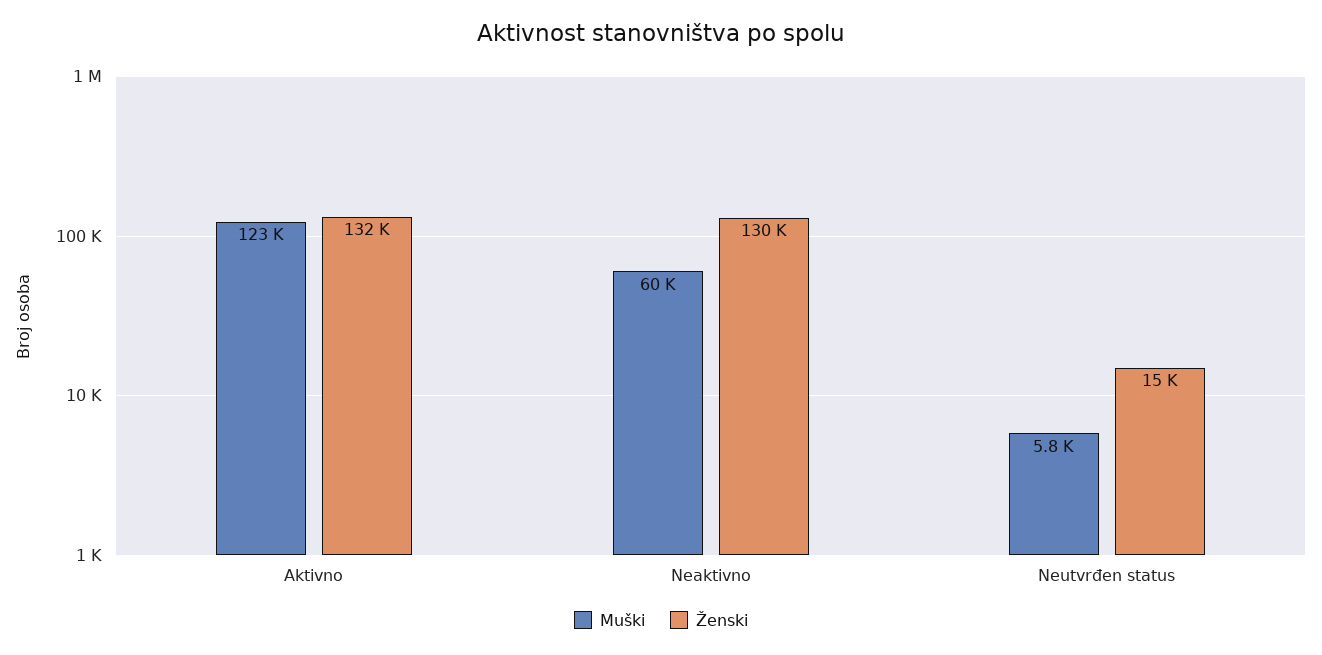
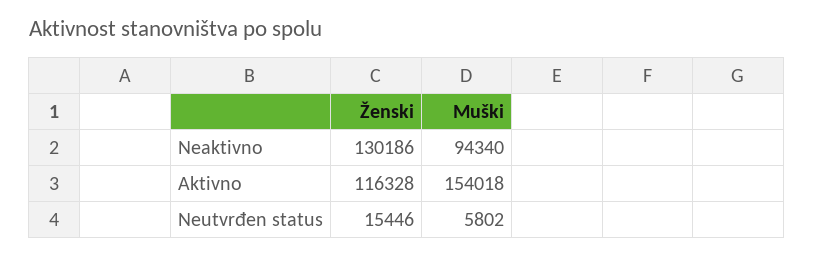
  {
    "Muški": {
-     "Aktivno": 123000,
+     "Aktivno": 154018,
-     "Neaktivno": 60000,
+     "Neaktivno": 94340,
      "Neutvrđen status": 5802
    },
    "Ženski": {
-     "Aktivno": 132000,
+     "Aktivno": 116328,
      "Neaktivno": 130186,
      "Neutvrđen status": 15446
    }
  }

